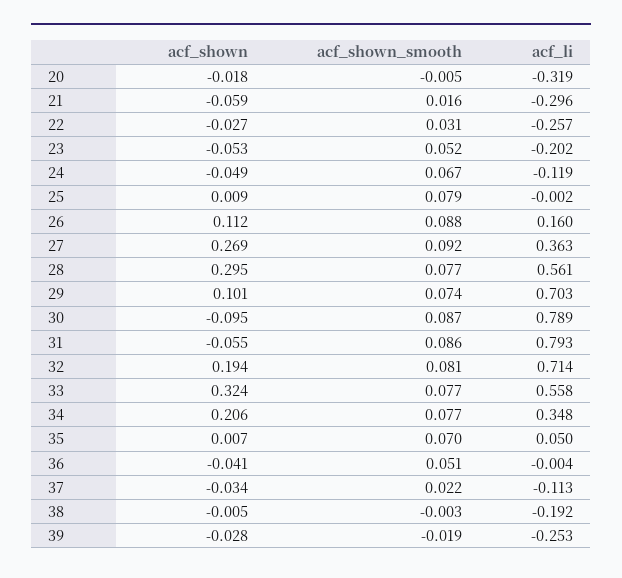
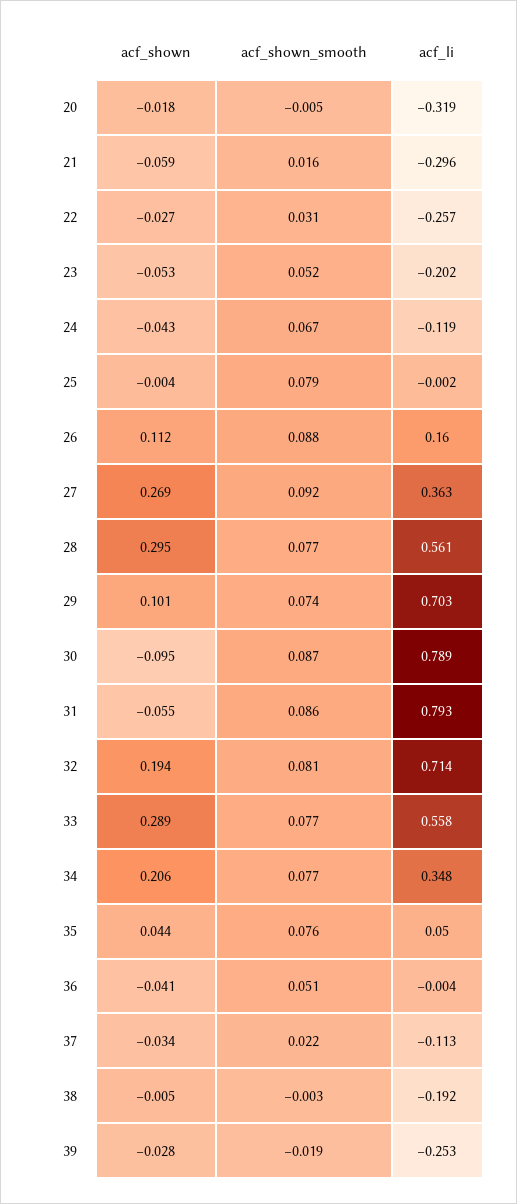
  {
    "acf_shown": {
      "20": -0.018,
      "21": -0.059,
      "22": -0.027,
      "23": -0.053,
-     "24": -0.049,
+     "24": -0.043,
-     "25": 0.009,
+     "25": -0.004,
      "26": 0.112,
      "27": 0.269,
      "28": 0.295,
      "29": 0.101,
      "30": -0.095,
      "31": -0.055,
      "32": 0.194,
-     "33": 0.324,
+     "33": 0.289,
      "34": 0.206,
-     "35": 0.007,
+     "35": 0.044,
      "36": -0.041,
      "37": -0.034,
      "38": -0.005,
      "39": -0.028
    },
    "acf_shown_smooth": {
      "20": -0.005,
      "21": 0.016,
      "22": 0.031,
      "23": 0.052,
      "24": 0.067,
      "25": 0.079,
      "26": 0.088,
      "27": 0.092,
      "28": 0.077,
      "29": 0.074,
      "30": 0.087,
      "31": 0.086,
      "32": 0.081,
      "33": 0.077,
      "34": 0.077,
-     "35": 0.07,
+     "35": 0.076,
      "36": 0.051,
      "37": 0.022,
      "38": -0.003,
      "39": -0.019
    },
    "acf_li": {
      "20": -0.319,
      "21": -0.296,
      "22": -0.257,
      "23": -0.202,
      "24": -0.119,
      "25": -0.002,
      "26": 0.16,
      "27": 0.363,
      "28": 0.561,
      "29": 0.703,
      "30": 0.789,
      "31": 0.793,
      "32": 0.714,
      "33": 0.558,
      "34": 0.348,
      "35": 0.05,
      "36": -0.004,
      "37": -0.113,
      "38": -0.192,
      "39": -0.253
    }
  }

